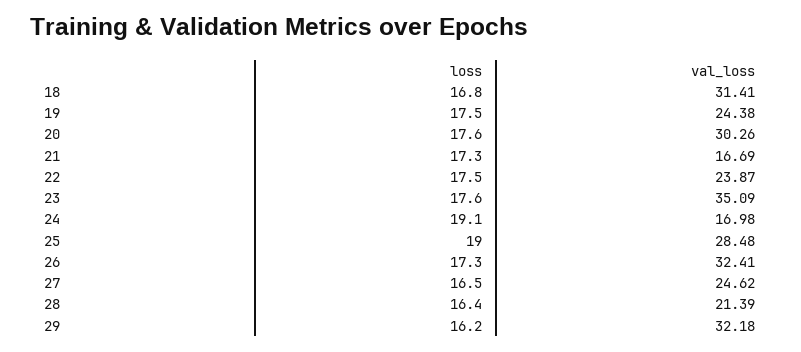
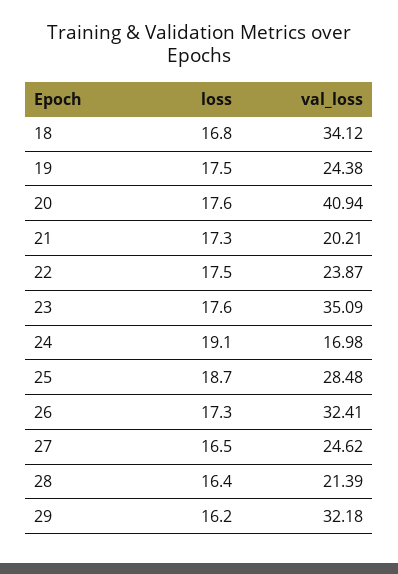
  {
    "loss": {
      "18": 16.8,
      "19": 17.5,
      "20": 17.6,
      "21": 17.3,
      "22": 17.5,
      "23": 17.6,
      "24": 19.1,
-     "25": 19,
+     "25": 18.7,
      "26": 17.3,
      "27": 16.5,
      "28": 16.4,
      "29": 16.2
    },
    "val_loss": {
-     "18": 31.41,
+     "18": 34.12,
      "19": 24.38,
-     "20": 30.26,
+     "20": 40.94,
-     "21": 16.69,
+     "21": 20.21,
      "22": 23.87,
      "23": 35.09,
      "24": 16.98,
      "25": 28.48,
      "26": 32.41,
      "27": 24.62,
      "28": 21.39,
      "29": 32.18
    }
  }

